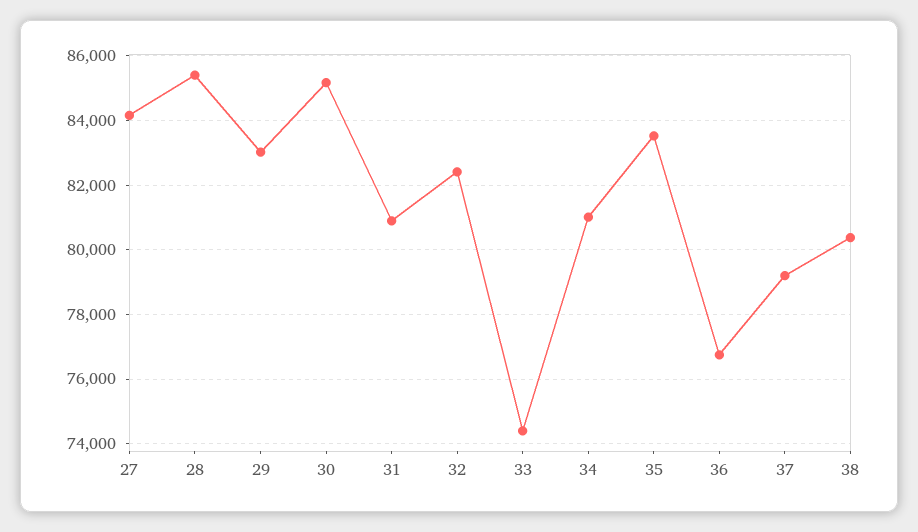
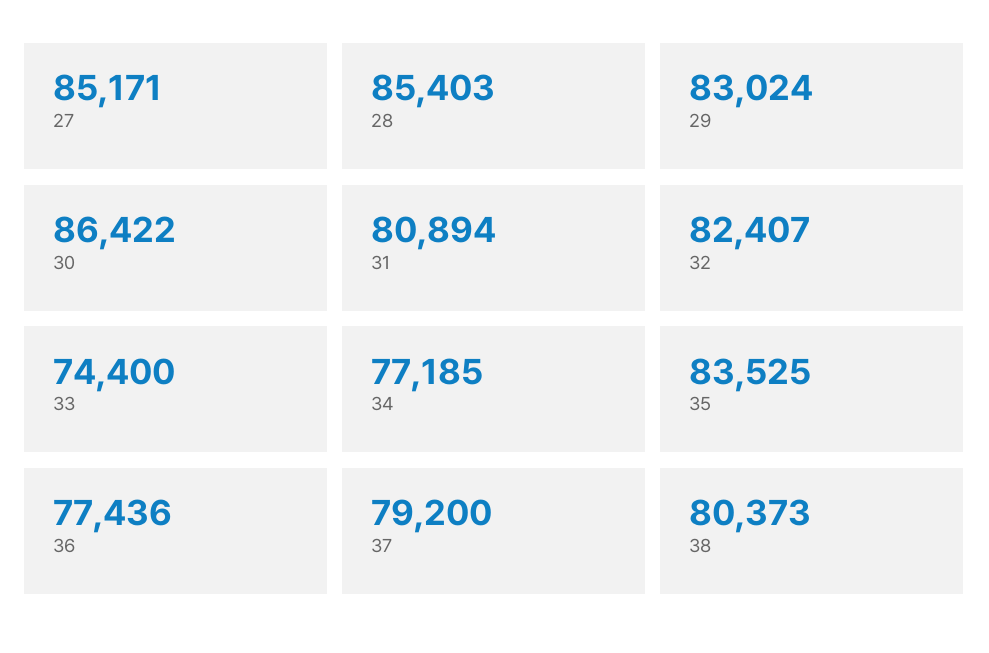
  {
-   "27": 84200,
+   "27": 85171,
    "28": 85403,
    "29": 83024,
-   "30": 85200,
+   "30": 86422,
    "31": 80894,
    "32": 82407,
    "33": 74400,
-   "34": 81000,
+   "34": 77185,
    "35": 83525,
-   "36": 76800,
+   "36": 77436,
    "37": 79200,
    "38": 80373
  }

